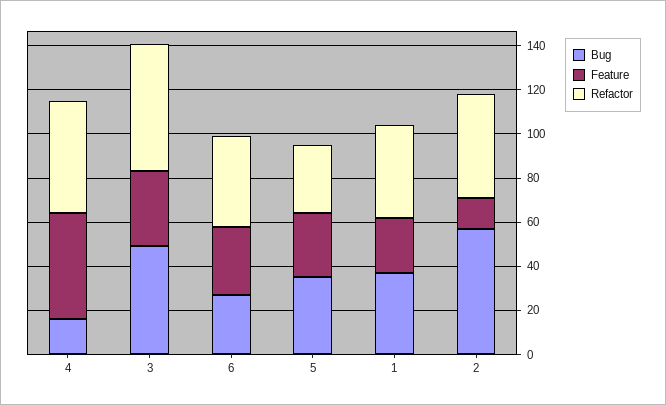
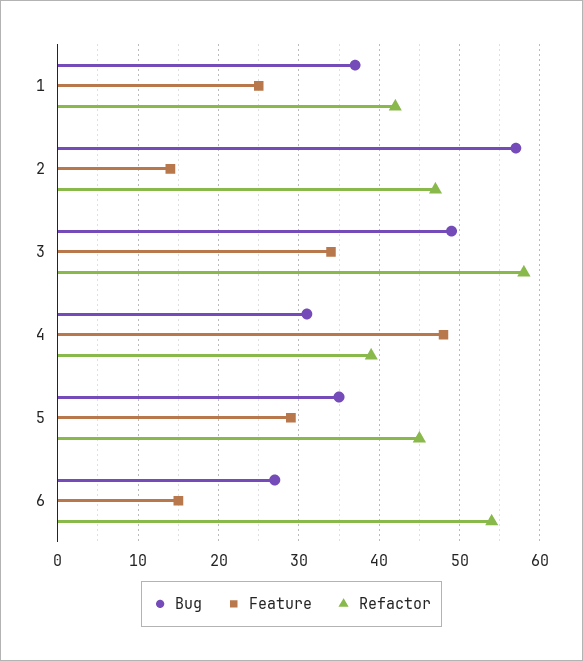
  {
    "Bug": {
-     "4": 15,
+     "4": 31,
      "3": 49,
      "6": 27,
      "5": 35,
      "1": 37,
      "2": 57
    },
    "Feature": {
      "4": 48,
      "3": 34,
-     "6": 30,
+     "6": 15,
      "5": 29,
      "1": 25,
      "2": 14
    },
    "Refactor": {
-     "4": 50,
+     "4": 39,
      "3": 58,
-     "6": 40,
+     "6": 54,
-     "5": 30,
+     "5": 45,
      "1": 42,
      "2": 47
    }
  }

